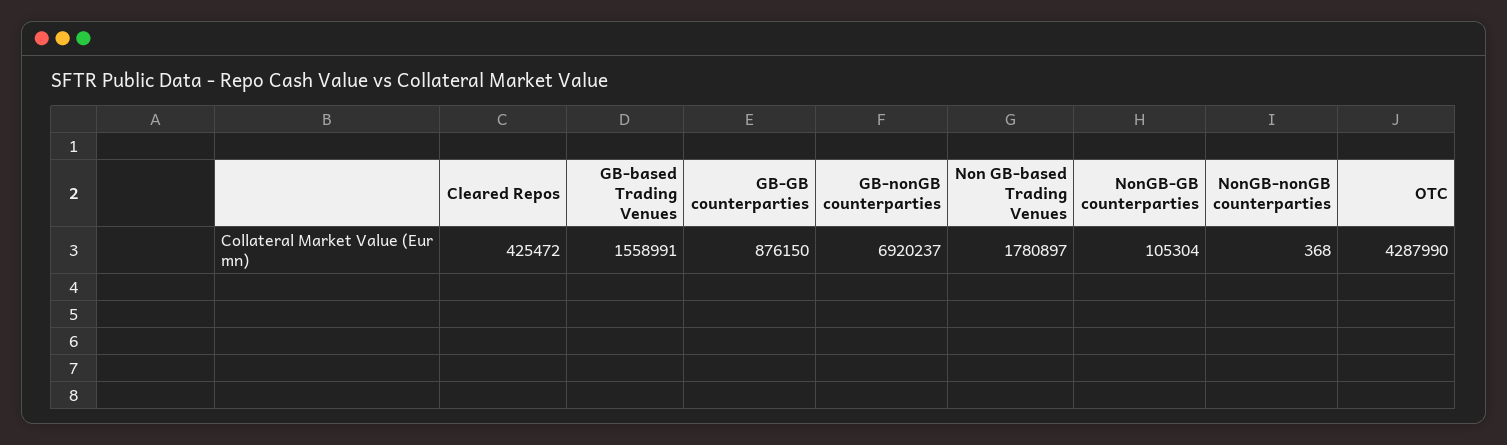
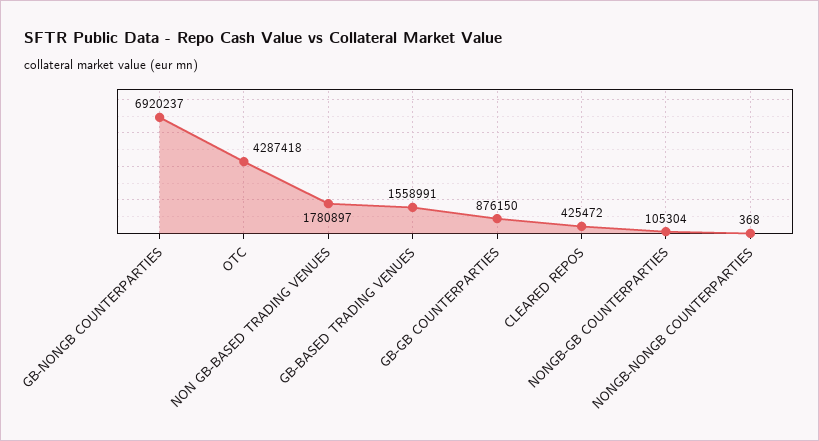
  {
    "Cleared Repos": 425472,
    "GB-based Trading Venues": 1558991,
    "GB-GB counterparties": 876150,
    "GB-nonGB counterparties": 6920237,
    "Non GB-based Trading Venues": 1780897,
    "NonGB-GB counterparties": 105304,
    "NonGB-nonGB counterparties": 368,
-   "OTC": 4287990
+   "OTC": 4287418
  }

